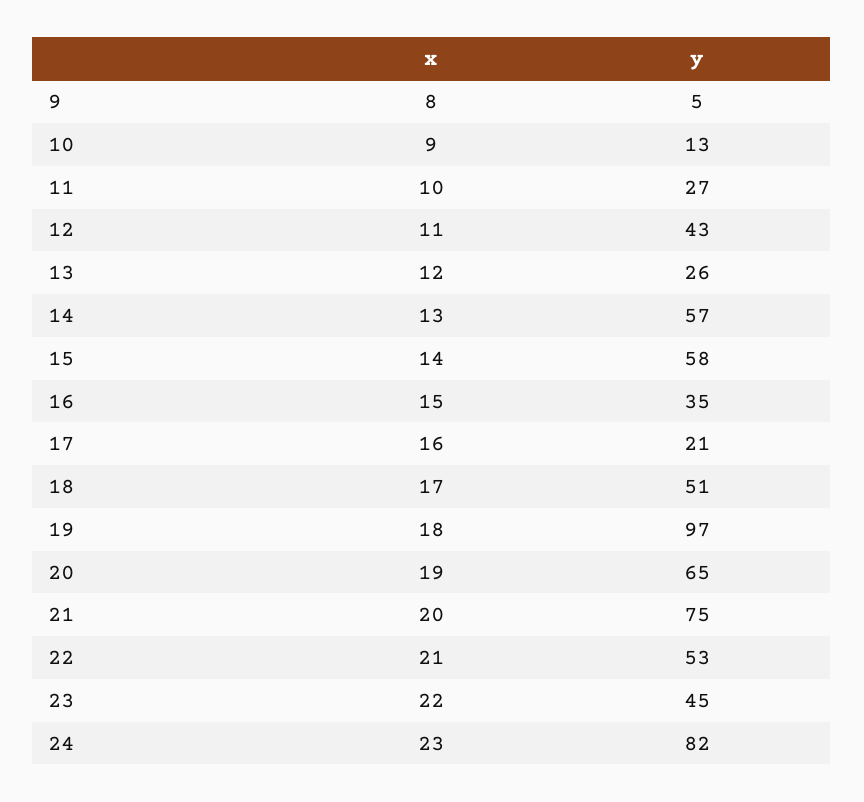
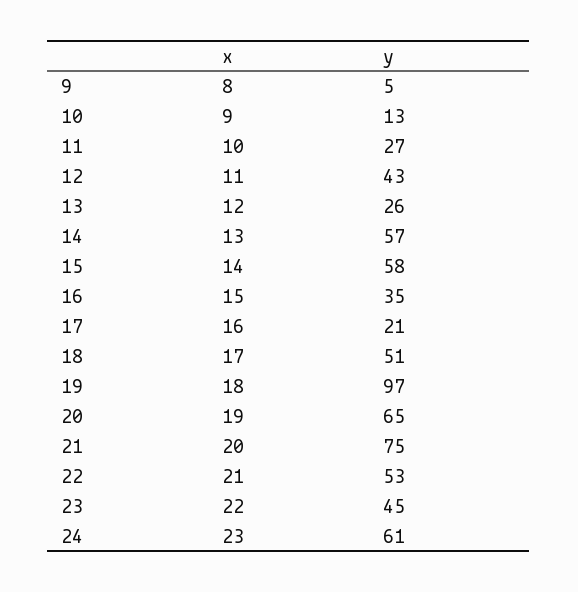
  {
    "x": {
      "9": 8,
      "10": 9,
      "11": 10,
      "12": 11,
      "13": 12,
      "14": 13,
      "15": 14,
      "16": 15,
      "17": 16,
      "18": 17,
      "19": 18,
      "20": 19,
      "21": 20,
      "22": 21,
      "23": 22,
      "24": 23
    },
    "y": {
      "9": 5,
      "10": 13,
      "11": 27,
      "12": 43,
      "13": 26,
      "14": 57,
      "15": 58,
      "16": 35,
      "17": 21,
      "18": 51,
      "19": 97,
      "20": 65,
      "21": 75,
      "22": 53,
      "23": 45,
-     "24": 82
+     "24": 61
    }
  }

